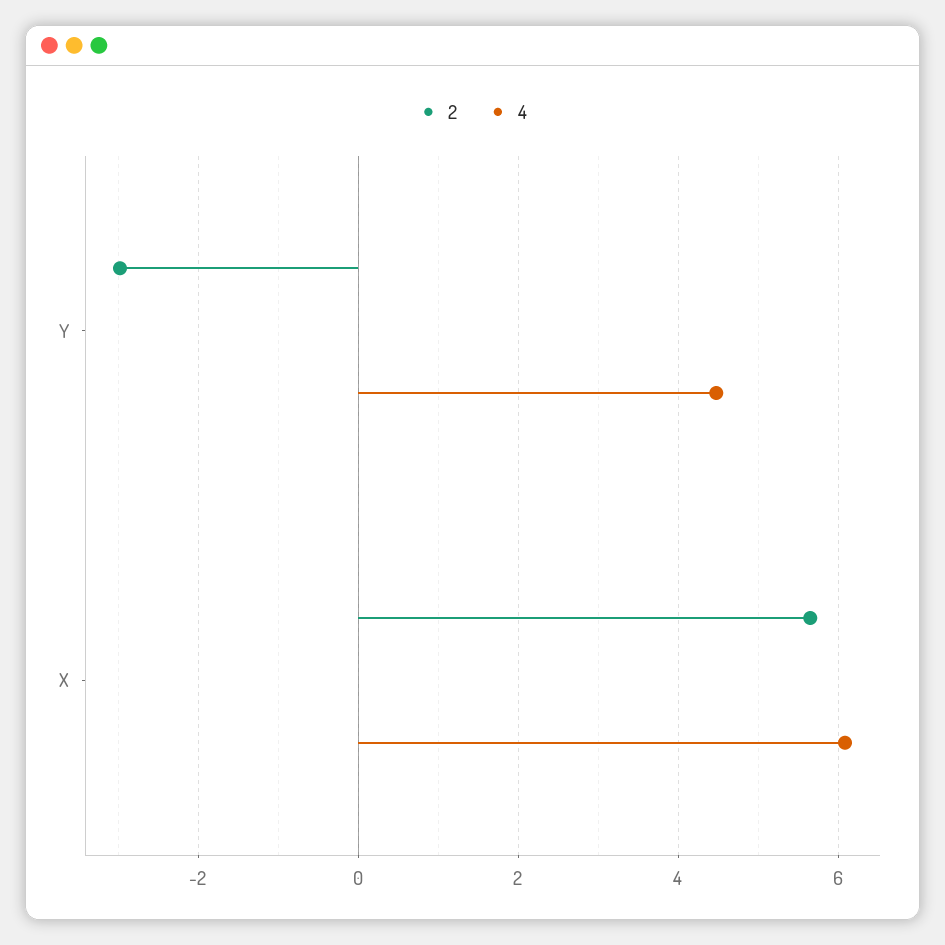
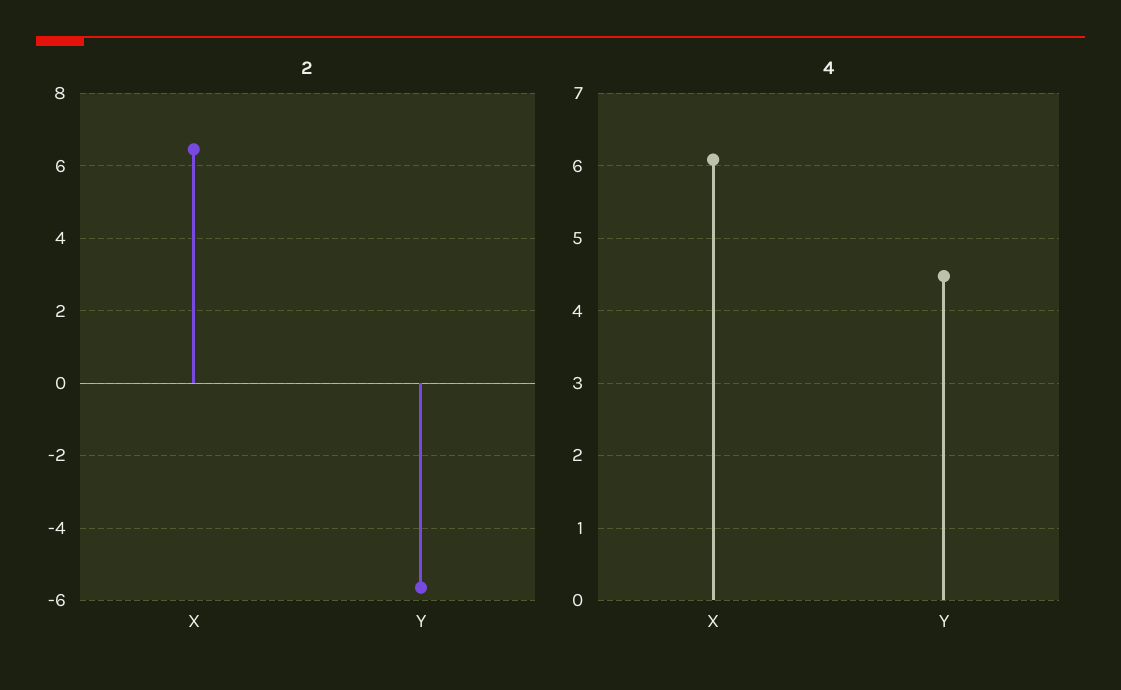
  {
    "2": {
-     "Y": -3,
+     "Y": -5.6,
-     "X": 5.6
+     "X": 6.4
    },
    "4": {
      "Y": 4.5,
      "X": 6.1
    }
  }

